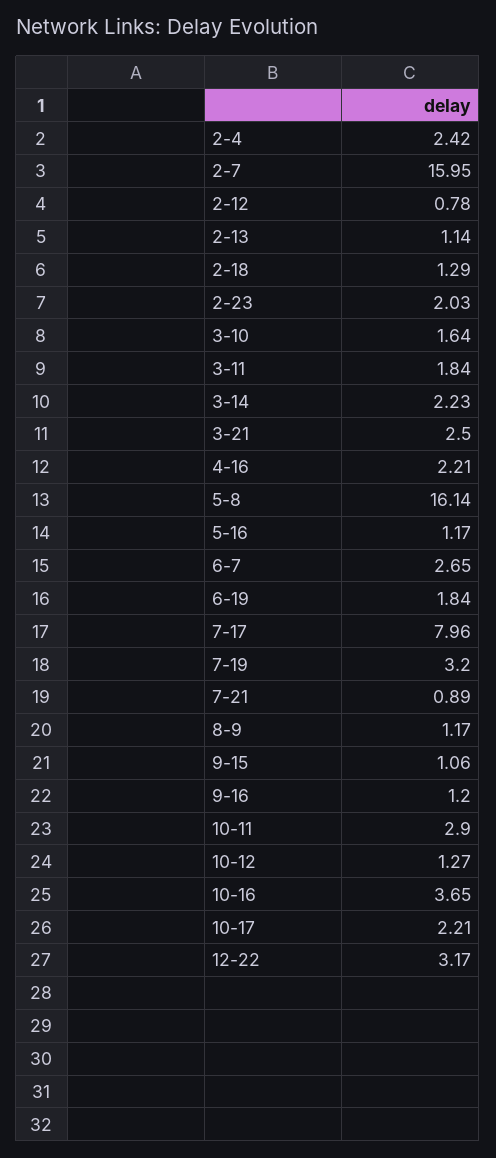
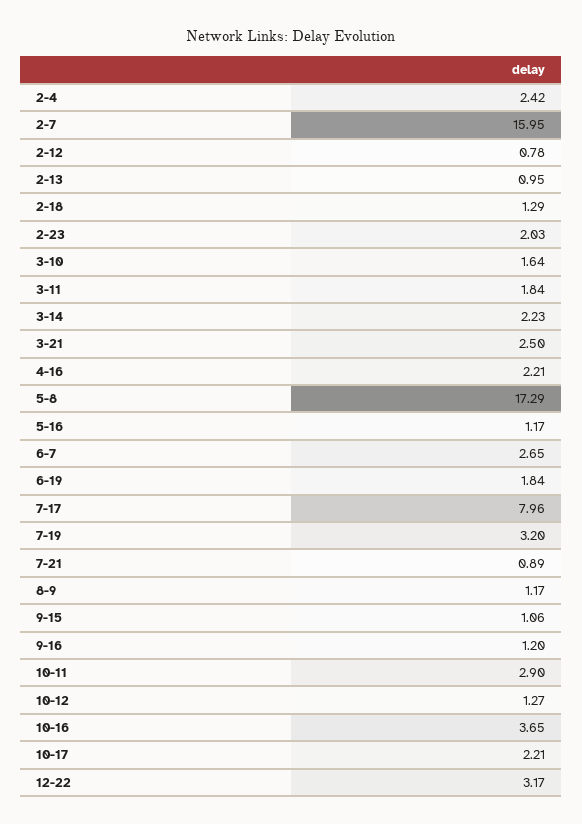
  {
    "2-4": 2.42,
    "2-7": 15.95,
    "2-12": 0.78,
-   "2-13": 1.14,
+   "2-13": 0.95,
    "2-18": 1.29,
    "2-23": 2.03,
    "3-10": 1.64,
    "3-11": 1.84,
    "3-14": 2.23,
    "3-21": 2.5,
    "4-16": 2.21,
-   "5-8": 16.14,
+   "5-8": 17.29,
    "5-16": 1.17,
    "6-7": 2.65,
    "6-19": 1.84,
    "7-17": 7.96,
    "7-19": 3.2,
    "7-21": 0.89,
    "8-9": 1.17,
    "9-15": 1.06,
    "9-16": 1.2,
    "10-11": 2.9,
    "10-12": 1.27,
    "10-16": 3.65,
    "10-17": 2.21,
    "12-22": 3.17
  }

